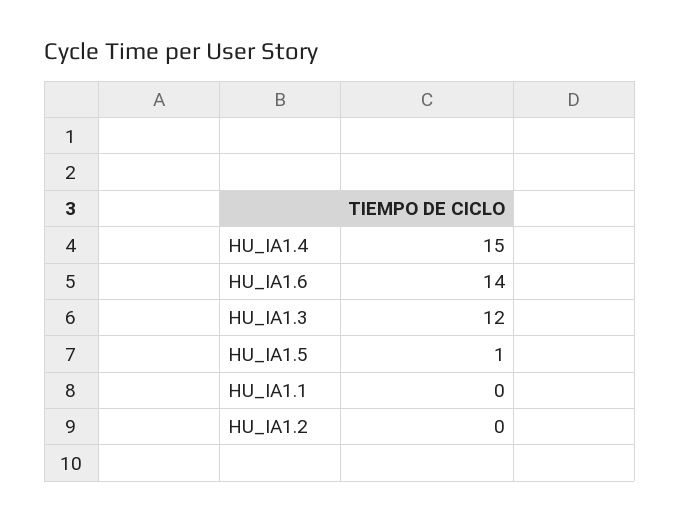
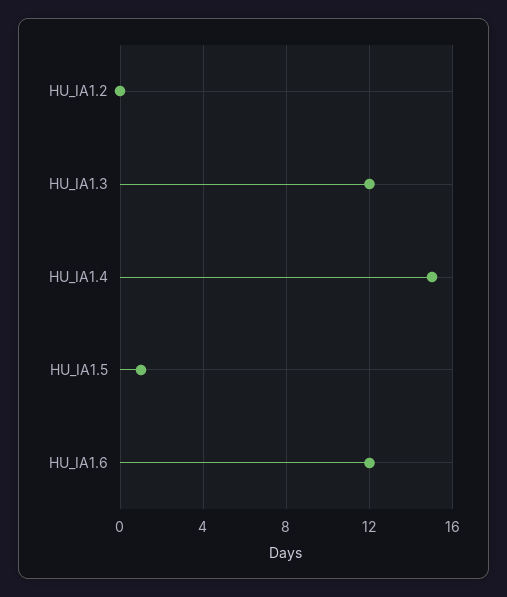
  {
    "HU_IA1.4": 15,
-   "HU_IA1.6": 14,
+   "HU_IA1.6": 12,
    "HU_IA1.3": 12,
    "HU_IA1.5": 1,
-   "HU_IA1.1": 0,
    "HU_IA1.2": 0
  }

